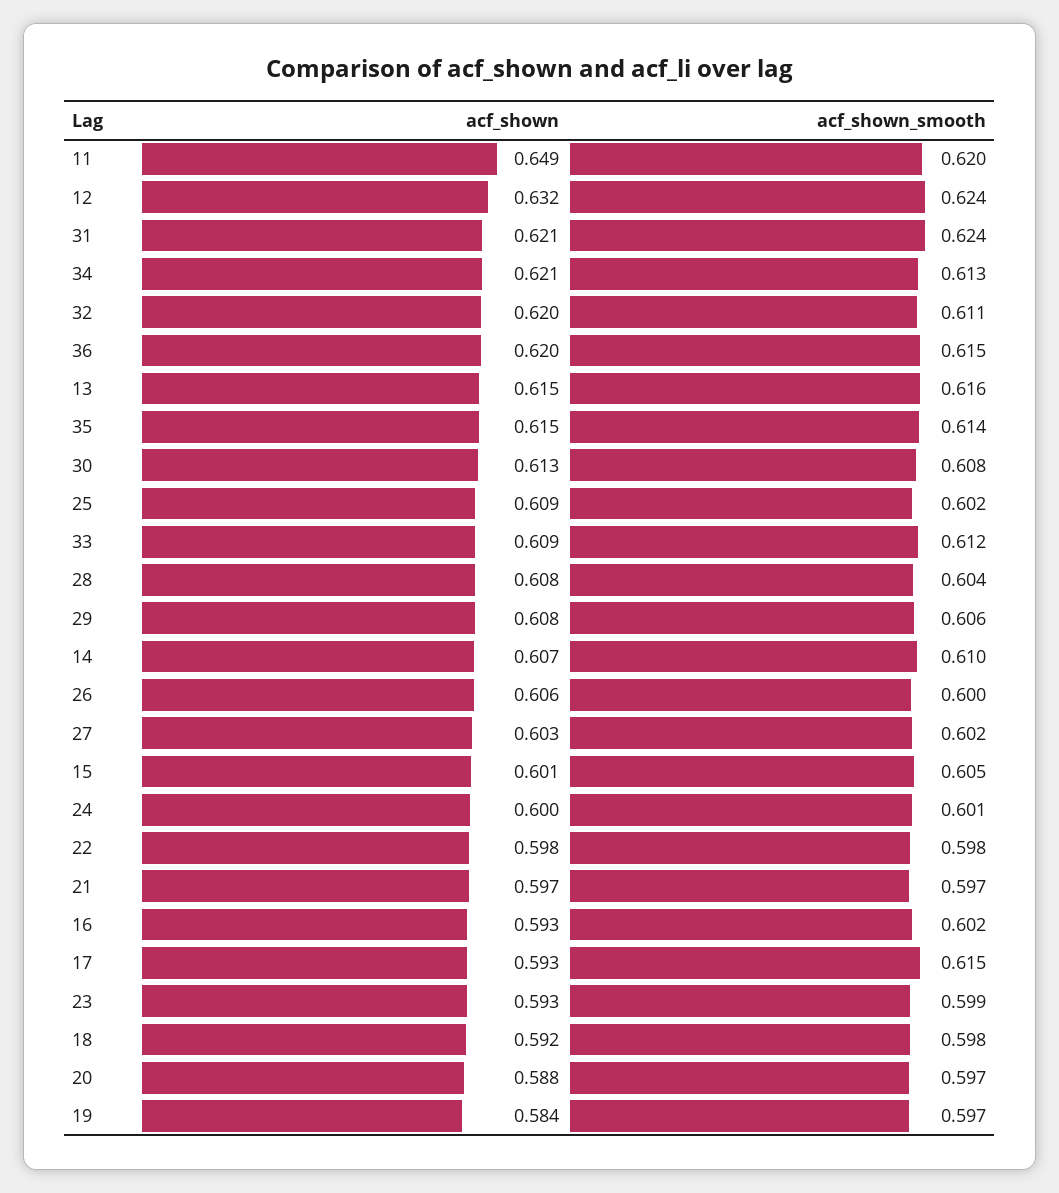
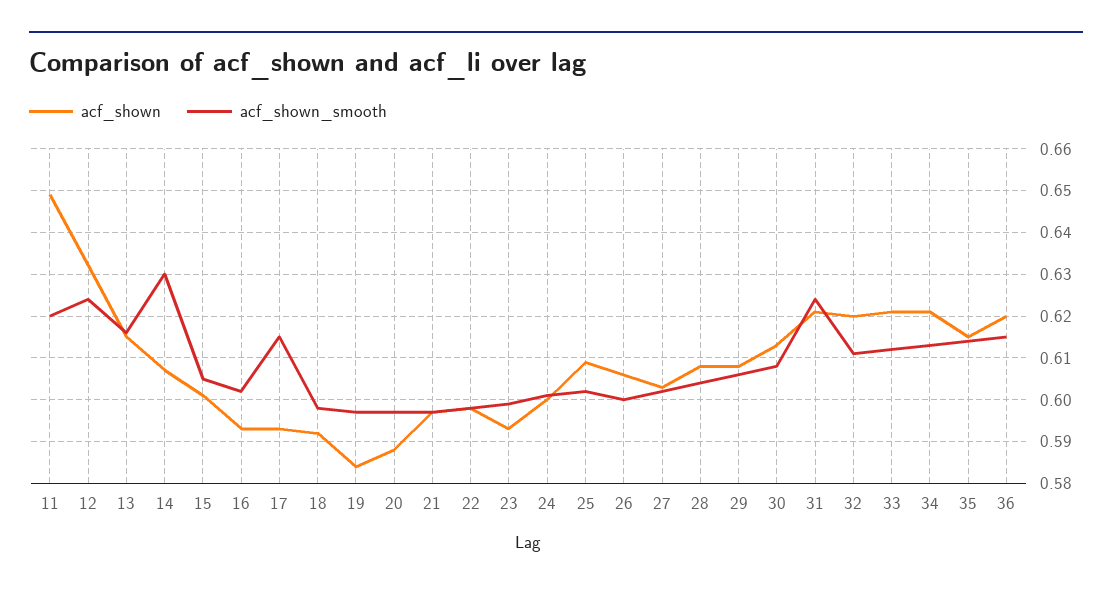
  {
    "acf_shown": {
      "11": 0.649,
      "12": 0.632,
      "31": 0.621,
      "34": 0.621,
      "32": 0.62,
      "36": 0.62,
      "13": 0.615,
      "35": 0.615,
      "30": 0.613,
      "25": 0.609,
-     "33": 0.609,
+     "33": 0.62,
      "28": 0.608,
      "29": 0.608,
      "14": 0.607,
      "26": 0.606,
      "27": 0.603,
      "15": 0.601,
      "24": 0.6,
      "22": 0.598,
      "21": 0.597,
      "16": 0.593,
      "17": 0.593,
      "23": 0.593,
      "18": 0.592,
      "20": 0.588,
      "19": 0.584
    },
    "acf_shown_smooth": {
      "11": 0.62,
      "12": 0.624,
      "31": 0.624,
      "34": 0.613,
      "32": 0.611,
      "36": 0.615,
      "13": 0.616,
      "35": 0.614,
      "30": 0.608,
      "25": 0.602,
      "33": 0.612,
      "28": 0.604,
      "29": 0.606,
-     "14": 0.61,
+     "14": 0.63,
      "26": 0.6,
      "27": 0.602,
      "15": 0.605,
      "24": 0.601,
      "22": 0.598,
      "21": 0.597,
      "16": 0.602,
      "17": 0.615,
      "23": 0.599,
      "18": 0.598,
      "20": 0.597,
      "19": 0.597
    }
  }

